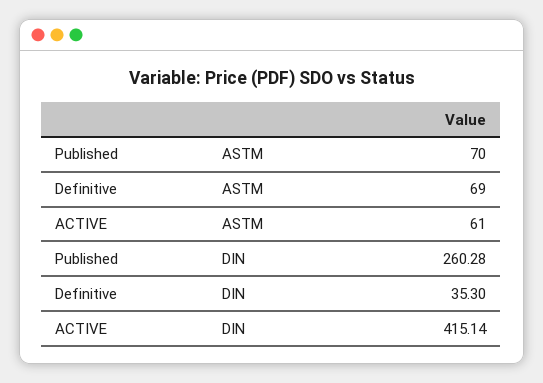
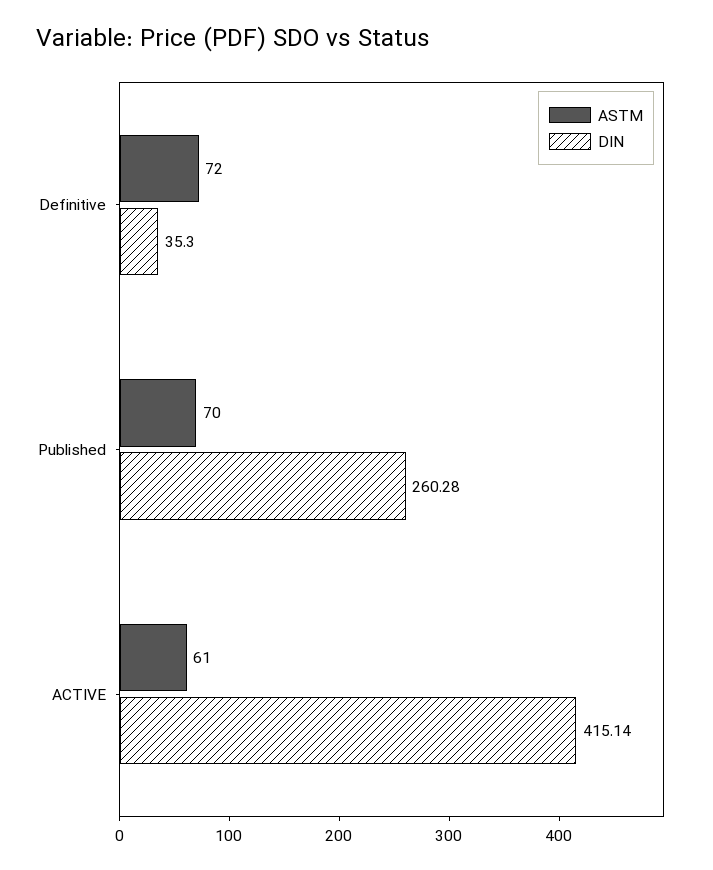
  {
    "ASTM": {
      "Published": 70,
-     "Definitive": 69,
+     "Definitive": 72,
      "ACTIVE": 61
    },
    "DIN": {
      "Published": 260.28,
      "Definitive": 35.3,
      "ACTIVE": 415.14
    }
  }

